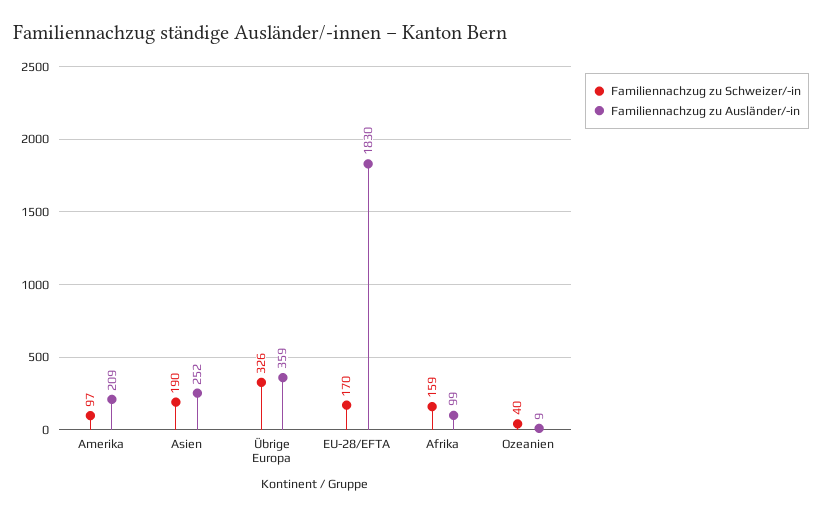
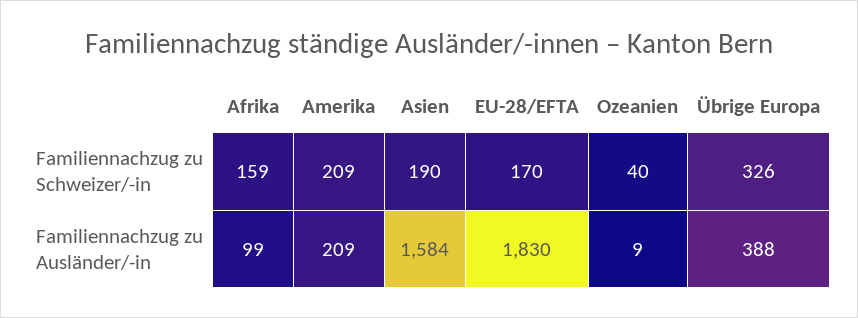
  {
    "Familiennachzug zu Schweizer/-in": {
-     "Amerika": 97,
+     "Amerika": 209,
      "Asien": 190,
      "Übrige Europa": 326,
      "EU-28/EFTA": 170,
      "Afrika": 159,
      "Ozeanien": 40
    },
    "Familiennachzug zu Ausländer/-in": {
      "Amerika": 209,
-     "Asien": 252,
+     "Asien": 1584,
-     "Übrige Europa": 359,
+     "Übrige Europa": 388,
      "EU-28/EFTA": 1830,
      "Afrika": 99,
      "Ozeanien": 9
    }
  }

